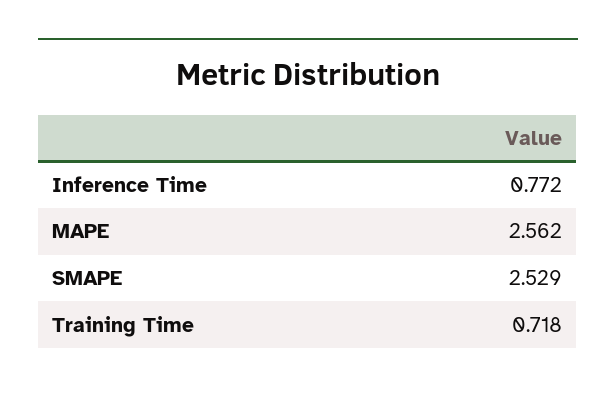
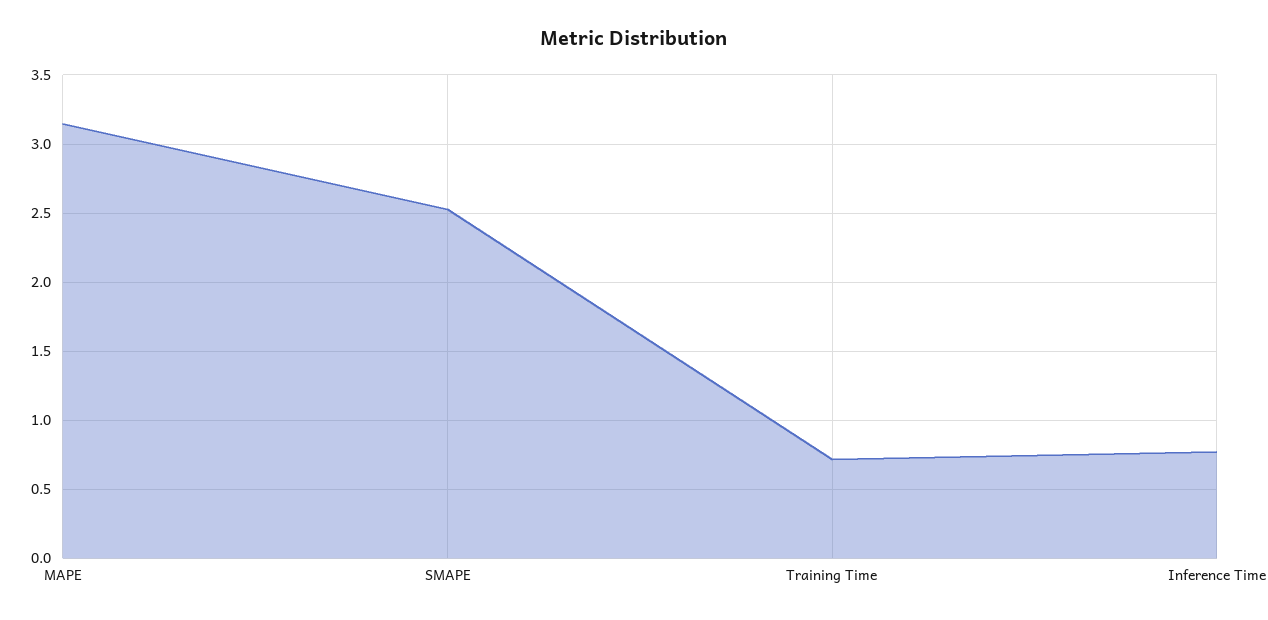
  {
    "Inference Time": 0.772,
-   "MAPE": 2.562,
+   "MAPE": 3.15,
    "SMAPE": 2.529,
    "Training Time": 0.718
  }

